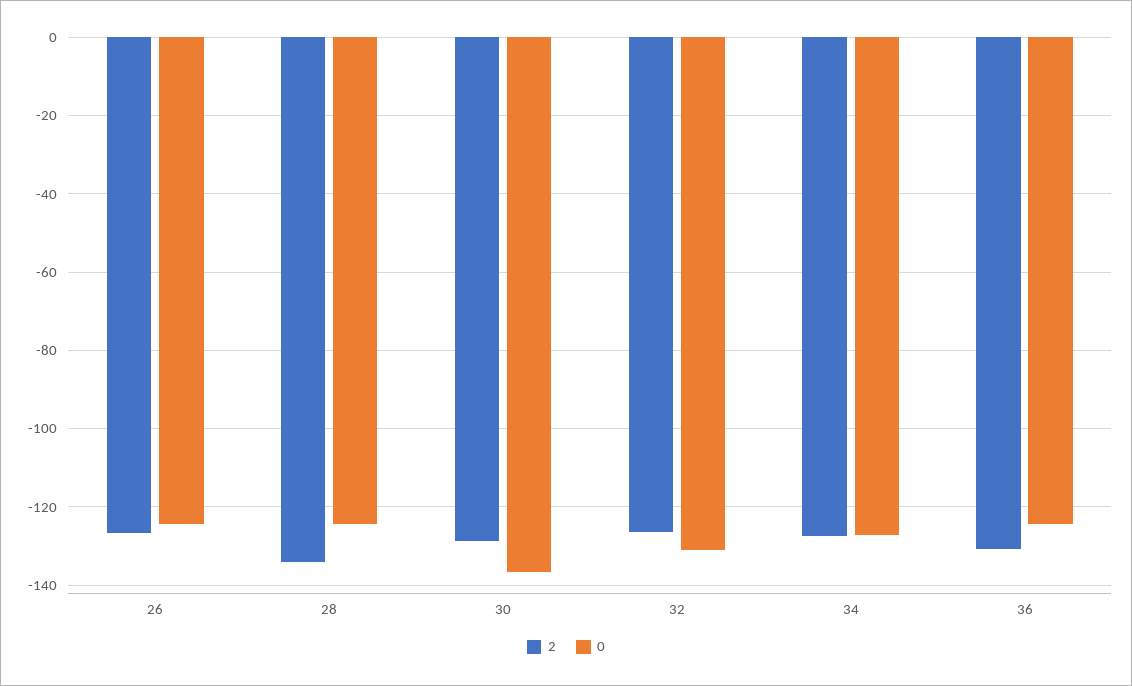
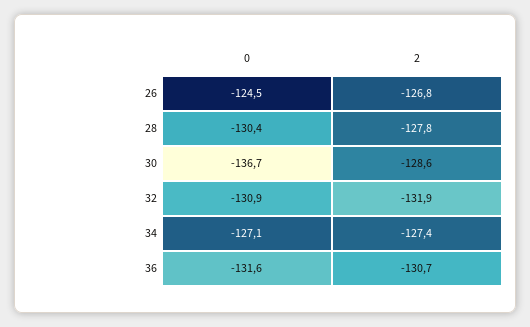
  {
    "2": {
      "26": -126.8,
-     "28": -134,
+     "28": -127.8,
      "30": -128.6,
-     "32": -126,
+     "32": -131.9,
      "34": -127.4,
      "36": -130.7
    },
    "0": {
      "26": -124.5,
-     "28": -124,
+     "28": -130.4,
      "30": -136.7,
      "32": -130.9,
      "34": -127.1,
-     "36": -124
+     "36": -131.6
    }
  }

